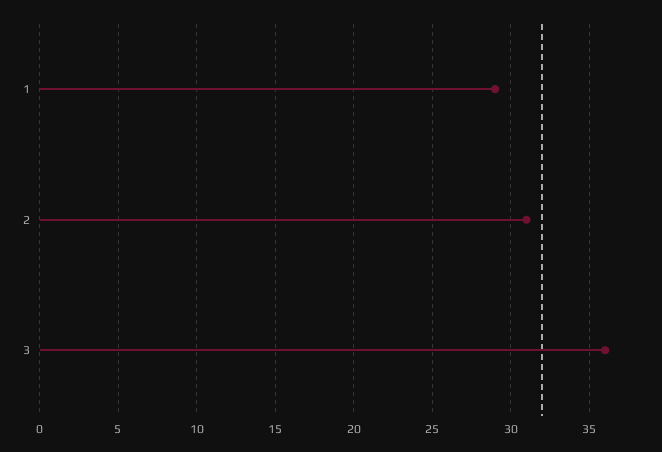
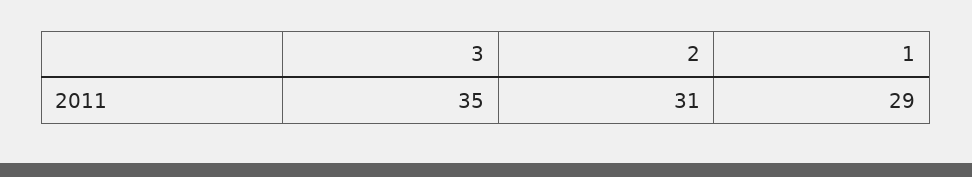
  {
    "1": 29,
    "2": 31,
-   "3": 36
+   "3": 35
  }

